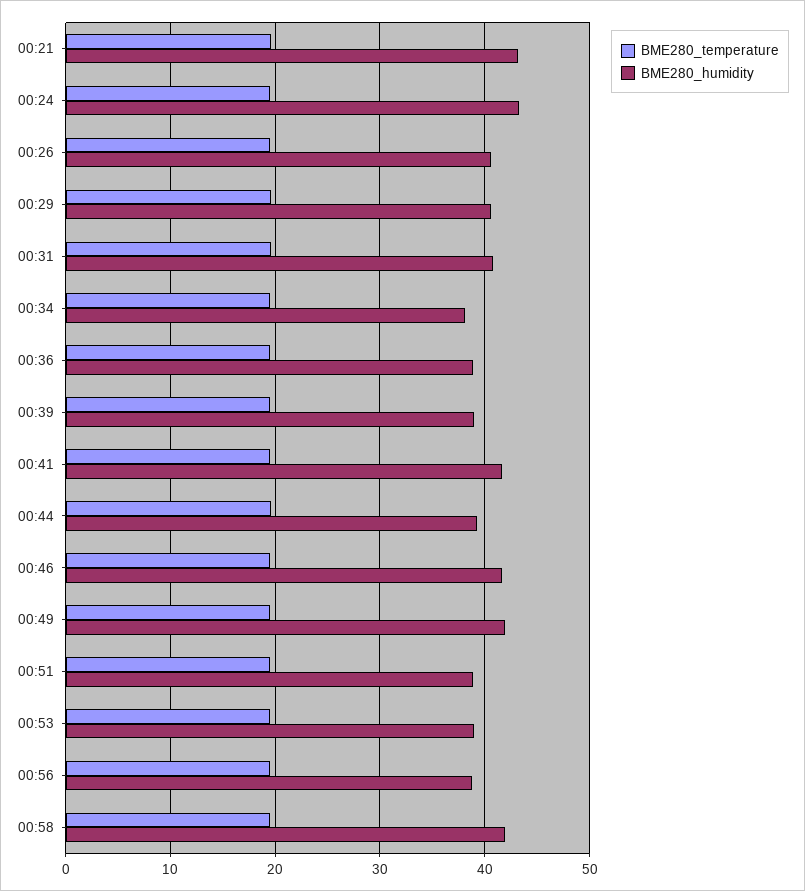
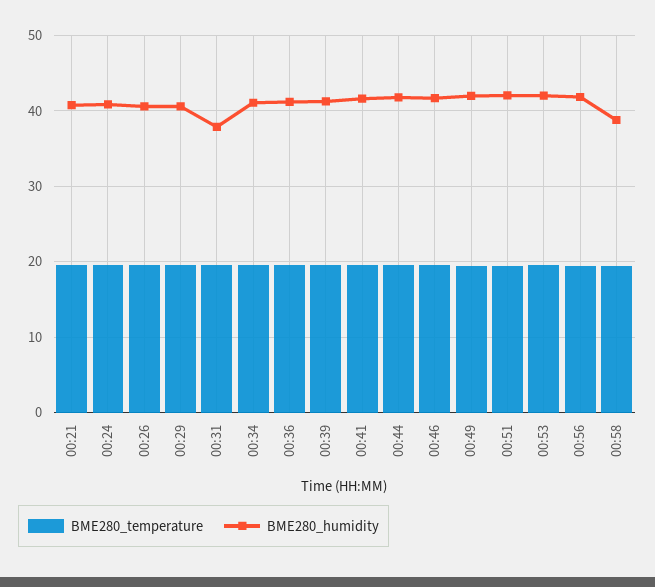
  {
    "BME280_temperature": {
      "00:21": 20,
      "00:24": 20,
      "00:26": 20,
      "00:29": 20,
      "00:31": 20,
      "00:34": 20,
      "00:36": 20,
      "00:39": 20,
      "00:41": 20,
      "00:44": 20,
      "00:46": 20,
      "00:49": 19,
      "00:51": 19,
      "00:53": 20,
      "00:56": 19,
      "00:58": 19
    },
    "BME280_humidity": {
-     "00:21": 43,
+     "00:21": 41,
-     "00:24": 43,
+     "00:24": 41,
      "00:26": 41,
      "00:29": 41,
-     "00:31": 41,
+     "00:31": 38,
-     "00:34": 38,
+     "00:34": 41,
-     "00:36": 39,
+     "00:36": 41,
-     "00:39": 39,
+     "00:39": 41,
      "00:41": 42,
-     "00:44": 39,
+     "00:44": 42,
      "00:46": 42,
      "00:49": 42,
-     "00:51": 39,
+     "00:51": 42,
-     "00:53": 39,
+     "00:53": 42,
-     "00:56": 39,
+     "00:56": 42,
-     "00:58": 42
+     "00:58": 39
    }
  }

